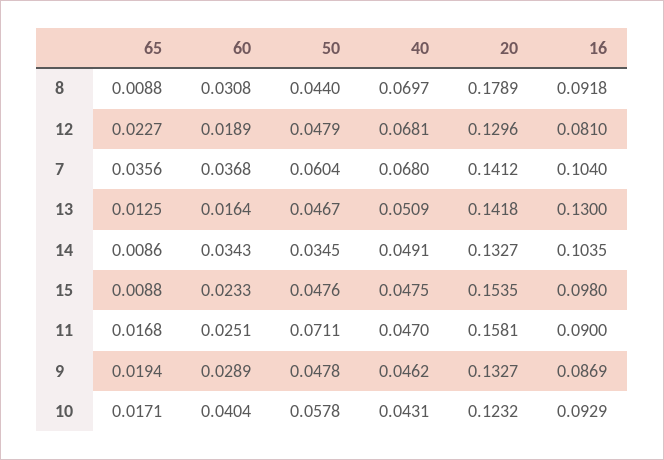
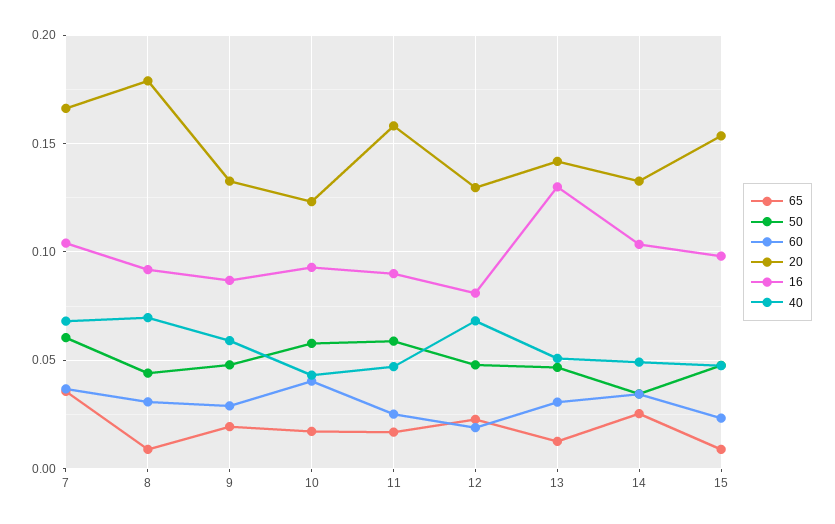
  {
    "65": {
      "8": 0.0088,
      "12": 0.0227,
      "7": 0.0356,
      "13": 0.0125,
-     "14": 0.0086,
+     "14": 0.025,
      "15": 0.0088,
      "11": 0.0168,
      "9": 0.0194,
      "10": 0.0171
    },
    "60": {
      "8": 0.0308,
      "12": 0.0189,
      "7": 0.0368,
-     "13": 0.0164,
+     "13": 0.03,
      "14": 0.0343,
      "15": 0.0233,
      "11": 0.0251,
      "9": 0.0289,
      "10": 0.0404
    },
    "50": {
      "8": 0.044,
      "12": 0.0479,
      "7": 0.0604,
      "13": 0.0467,
      "14": 0.0345,
      "15": 0.0476,
-     "11": 0.0711,
+     "11": 0.06,
      "9": 0.0478,
      "10": 0.0578
    },
    "40": {
      "8": 0.0697,
      "12": 0.0681,
      "7": 0.068,
      "13": 0.0509,
      "14": 0.0491,
      "15": 0.0475,
      "11": 0.047,
-     "9": 0.0462,
+     "9": 0.06,
      "10": 0.0431
    },
    "20": {
      "8": 0.1789,
      "12": 0.1296,
-     "7": 0.1412,
+     "7": 0.165,
      "13": 0.1418,
      "14": 0.1327,
      "15": 0.1535,
      "11": 0.1581,
      "9": 0.1327,
      "10": 0.1232
    },
    "16": {
      "8": 0.0918,
      "12": 0.081,
      "7": 0.104,
      "13": 0.13,
      "14": 0.1035,
      "15": 0.098,
      "11": 0.09,
      "9": 0.0869,
      "10": 0.0929
    }
  }

